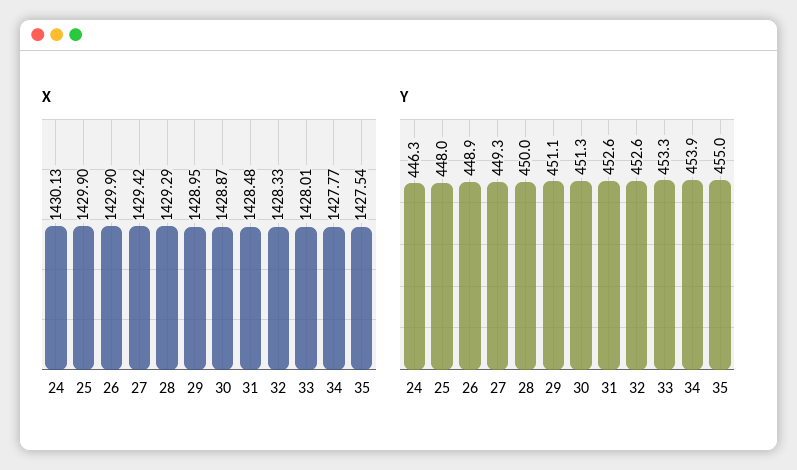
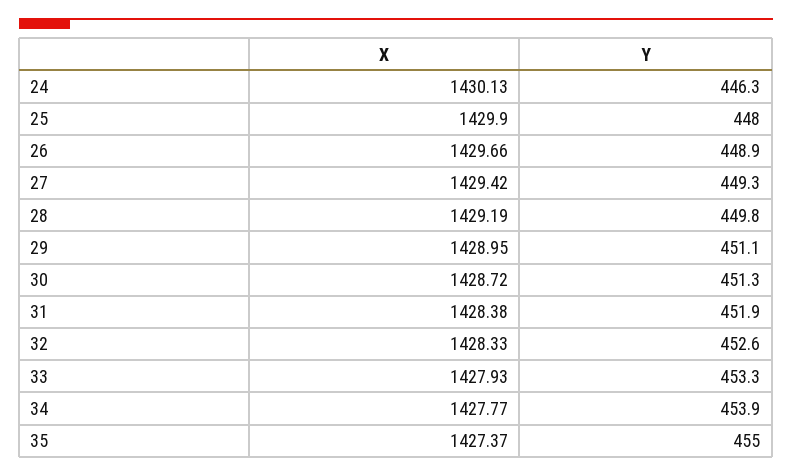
  {
    "X": {
      "24": 1430.13,
      "25": 1429.9,
-     "26": 1429.9,
+     "26": 1429.66,
      "27": 1429.42,
-     "28": 1429.29,
+     "28": 1429.19,
      "29": 1428.95,
-     "30": 1428.87,
+     "30": 1428.72,
-     "31": 1428.48,
+     "31": 1428.38,
      "32": 1428.33,
-     "33": 1428.01,
+     "33": 1427.93,
      "34": 1427.77,
-     "35": 1427.54
+     "35": 1427.37
    },
    "Y": {
      "24": 446.3,
      "25": 448,
      "26": 448.9,
      "27": 449.3,
-     "28": 450,
+     "28": 449.8,
      "29": 451.1,
      "30": 451.3,
-     "31": 452.6,
+     "31": 451.9,
      "32": 452.6,
      "33": 453.3,
      "34": 453.9,
      "35": 455
    }
  }

